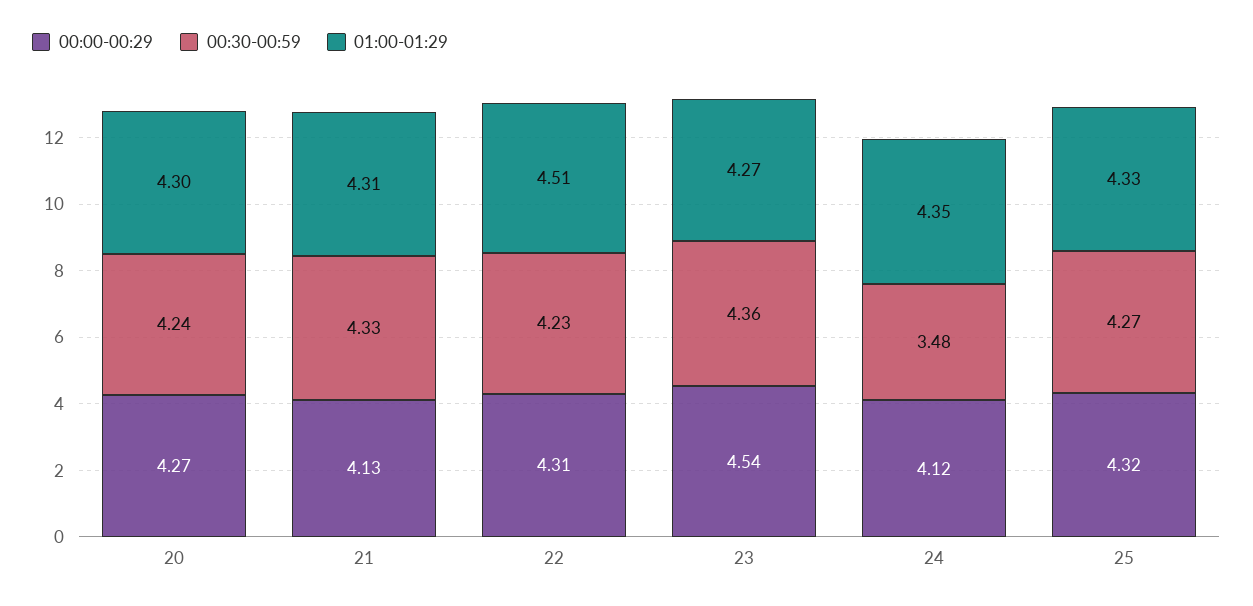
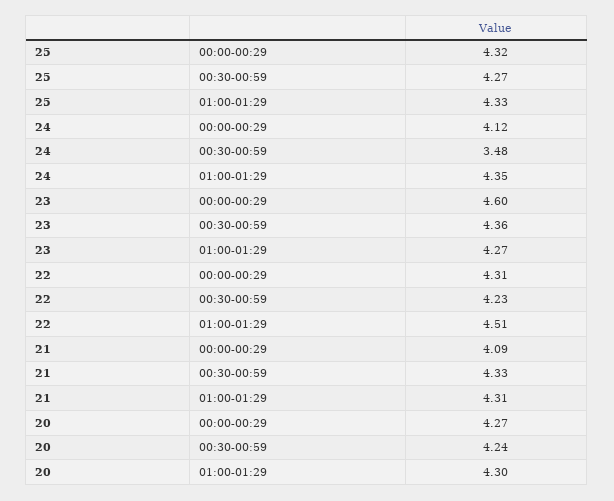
  {
    "00:00-00:29": {
      "20": 4.27,
-     "21": 4.13,
+     "21": 4.09,
      "22": 4.31,
-     "23": 4.54,
+     "23": 4.6,
      "24": 4.12,
      "25": 4.32
    },
    "00:30-00:59": {
      "20": 4.24,
      "21": 4.33,
      "22": 4.23,
      "23": 4.36,
      "24": 3.48,
      "25": 4.27
    },
    "01:00-01:29": {
      "20": 4.3,
      "21": 4.31,
      "22": 4.51,
      "23": 4.27,
      "24": 4.35,
      "25": 4.33
    }
  }

